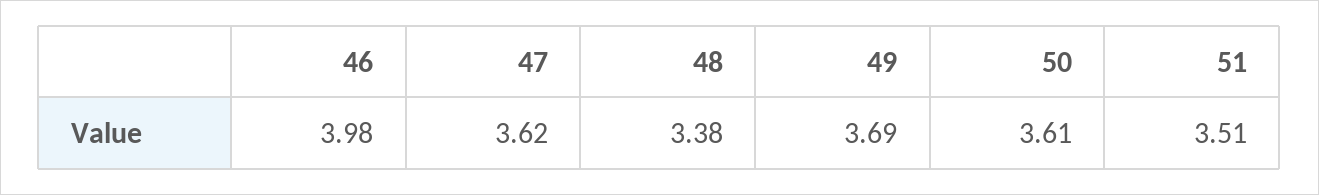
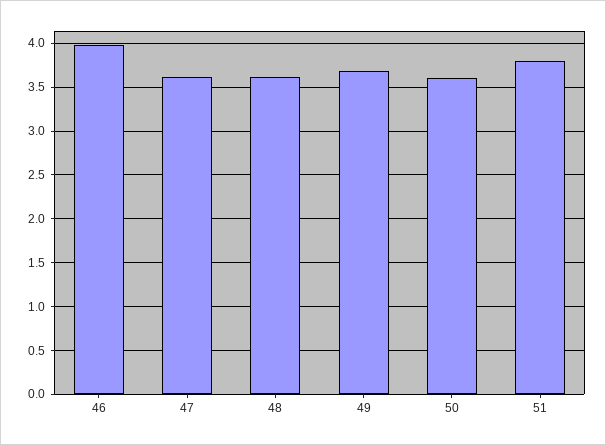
  {
    "46": 3.98,
    "47": 3.62,
-   "48": 3.38,
+   "48": 3.6,
    "49": 3.69,
    "50": 3.61,
-   "51": 3.51
+   "51": 3.8
  }

